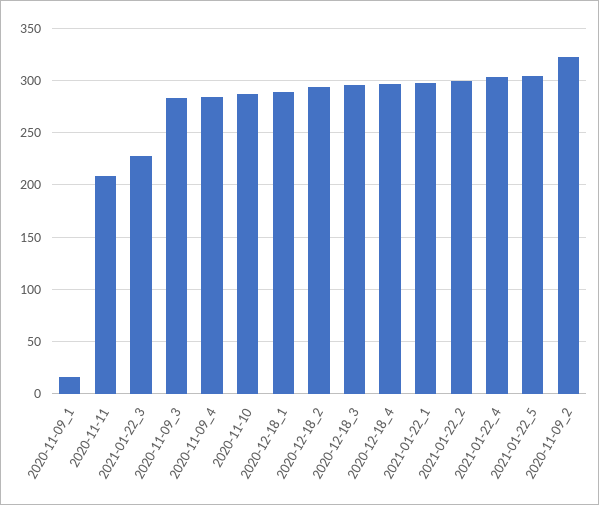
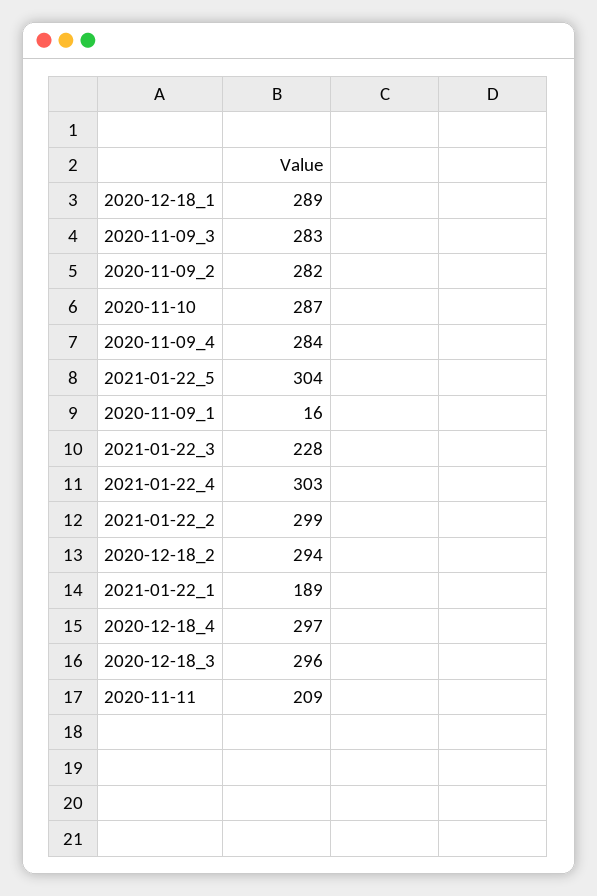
  {
    "2020-11-09_1": 16,
    "2020-11-11": 209,
    "2021-01-22_3": 228,
    "2020-11-09_3": 283,
    "2020-11-09_4": 284,
    "2020-11-10": 287,
    "2020-12-18_1": 289,
    "2020-12-18_2": 294,
    "2020-12-18_3": 296,
    "2020-12-18_4": 297,
-   "2021-01-22_1": 300,
+   "2021-01-22_1": 189,
    "2021-01-22_2": 299,
    "2021-01-22_4": 303,
    "2021-01-22_5": 304,
-   "2020-11-09_2": 320
+   "2020-11-09_2": 282
  }

